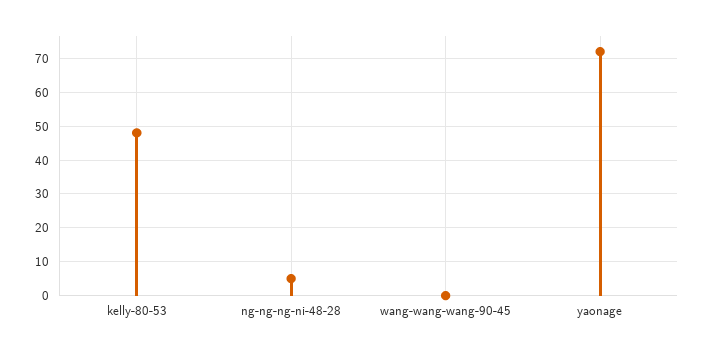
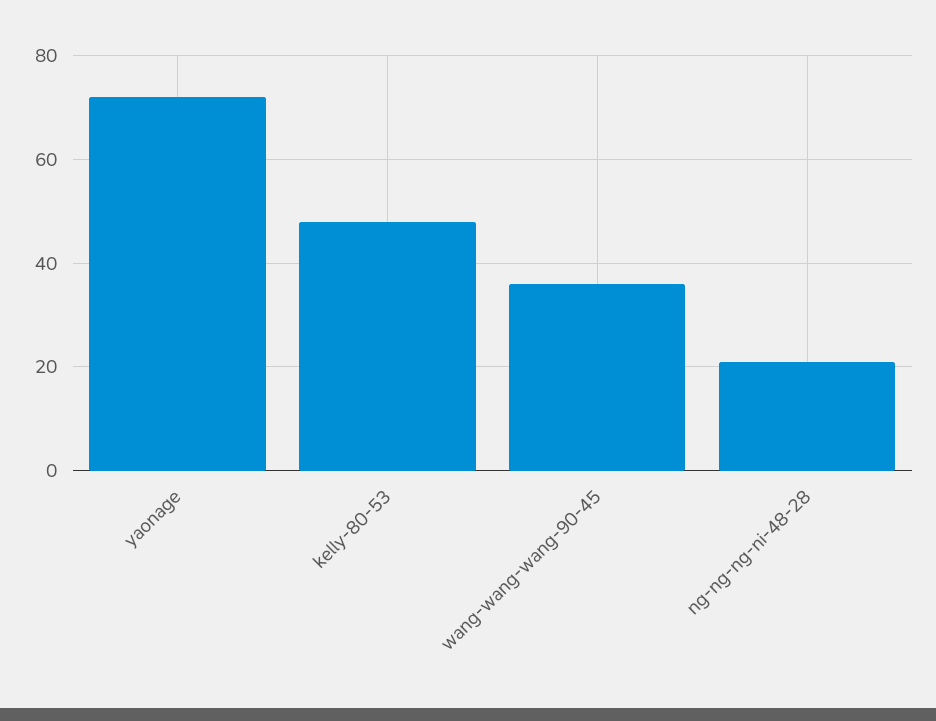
  {
    "kelly-80-53": 50,
-   "ng-ng-ng-ni-48-28": 5,
+   "ng-ng-ng-ni-48-28": 20,
-   "wang-wang-wang-90-45": 0,
+   "wang-wang-wang-90-45": 35,
    "yaonage": 70
  }

